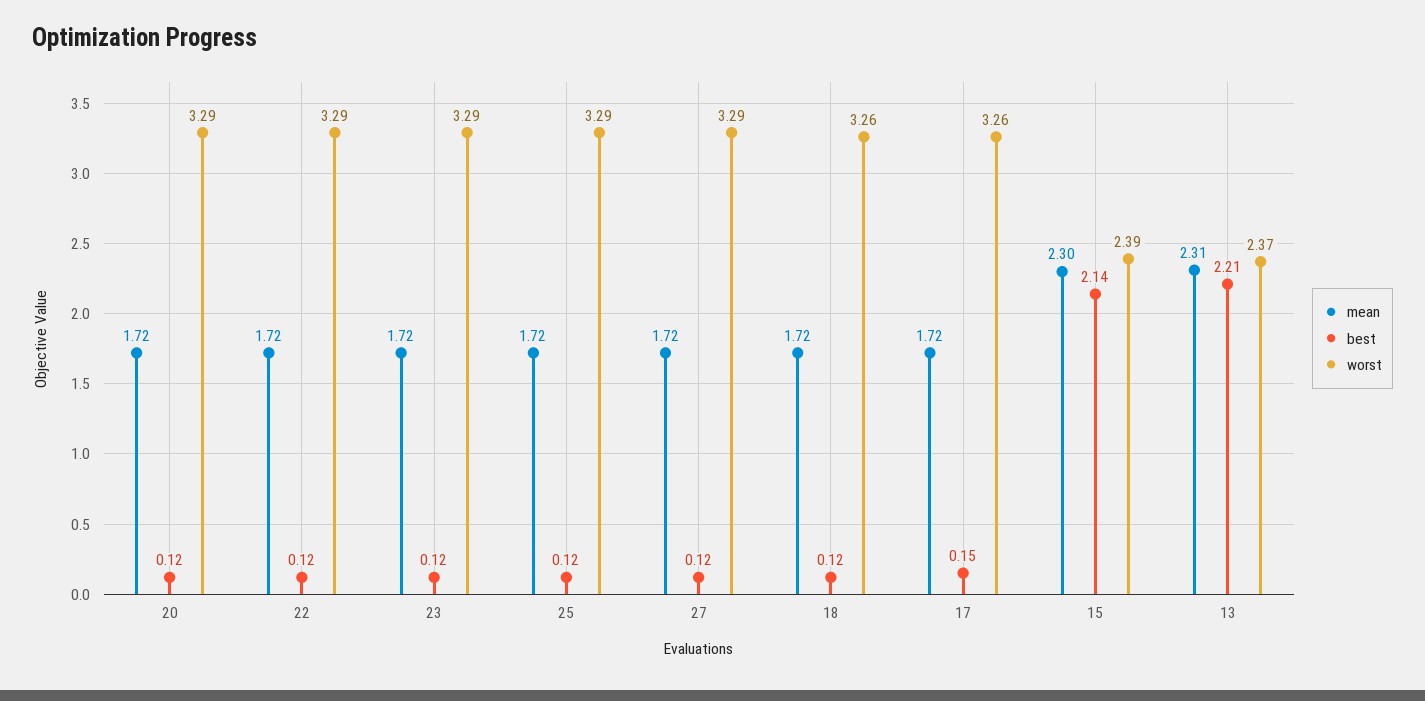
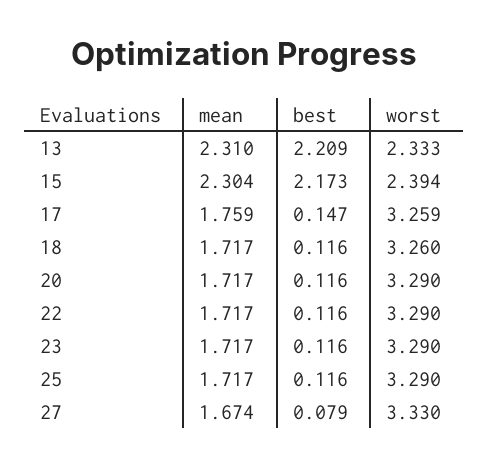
  {
    "mean": {
      "20": 1.717,
      "22": 1.717,
      "23": 1.717,
      "25": 1.717,
-     "27": 1.72,
+     "27": 1.674,
      "18": 1.717,
-     "17": 1.72,
+     "17": 1.759,
      "15": 2.304,
      "13": 2.31
    },
    "best": {
      "20": 0.116,
      "22": 0.116,
      "23": 0.116,
      "25": 0.116,
-     "27": 0.12,
+     "27": 0.079,
      "18": 0.116,
      "17": 0.147,
-     "15": 2.14,
+     "15": 2.173,
      "13": 2.209
    },
    "worst": {
      "20": 3.29,
      "22": 3.29,
      "23": 3.29,
      "25": 3.29,
-     "27": 3.29,
+     "27": 3.33,
      "18": 3.26,
      "17": 3.259,
      "15": 2.394,
-     "13": 2.37
+     "13": 2.333
    }
  }

